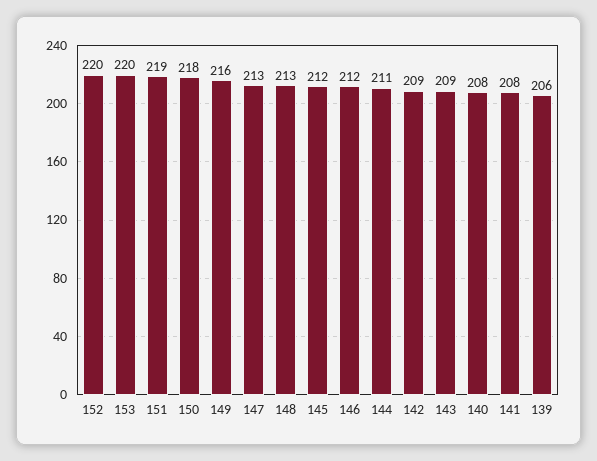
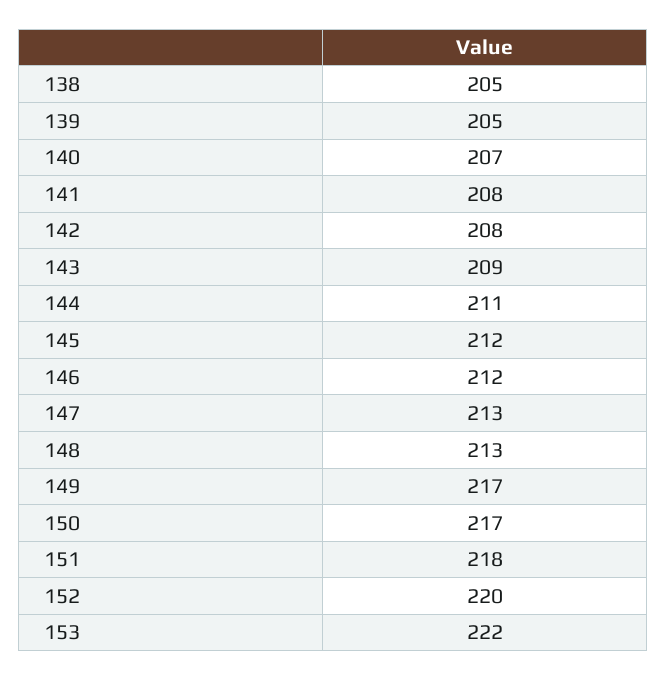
  {
    "152": 220,
-   "153": 220,
+   "153": 222,
-   "151": 219,
+   "151": 218,
-   "150": 218,
+   "150": 217,
-   "149": 216,
+   "149": 217,
    "147": 213,
    "148": 213,
    "145": 212,
    "146": 212,
    "144": 211,
-   "142": 209,
+   "142": 208,
    "143": 209,
-   "140": 208,
+   "140": 207,
    "141": 208,
-   "139": 206
+   "139": 205,
+   "138": 205
  }

